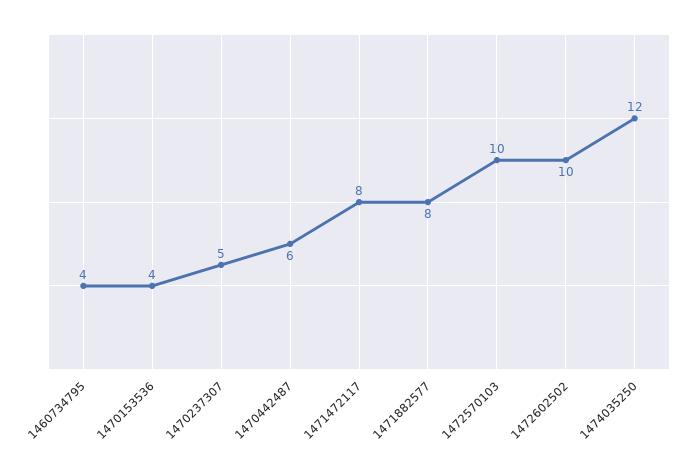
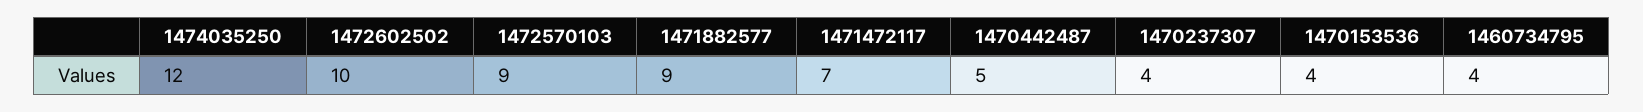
  {
    "1460734795": 4,
    "1470153536": 4,
-   "1470237307": 5,
+   "1470237307": 4,
-   "1470442487": 6,
+   "1470442487": 5,
-   "1471472117": 8,
+   "1471472117": 7,
-   "1471882577": 8,
+   "1471882577": 9,
-   "1472570103": 10,
+   "1472570103": 9,
    "1472602502": 10,
    "1474035250": 12
  }

